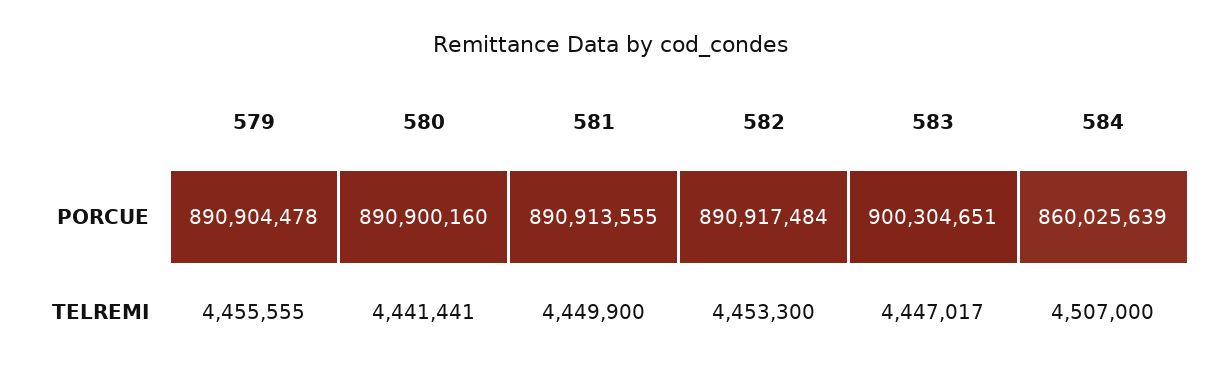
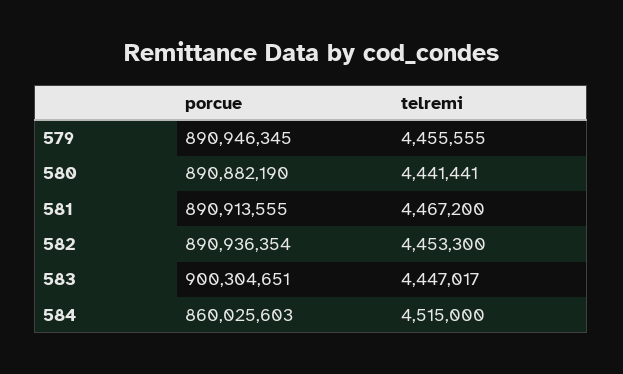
  {
    "579": {
-     "PORCUE": 890904478,
+     "PORCUE": 890946345,
      "TELREMI": 4455555
    },
    "580": {
-     "PORCUE": 890900160,
+     "PORCUE": 890882190,
      "TELREMI": 4441441
    },
    "581": {
      "PORCUE": 890913555,
-     "TELREMI": 4449900
+     "TELREMI": 4467200
    },
    "582": {
-     "PORCUE": 890917484,
+     "PORCUE": 890936354,
      "TELREMI": 4453300
    },
    "583": {
      "PORCUE": 900304651,
      "TELREMI": 4447017
    },
    "584": {
-     "PORCUE": 860025639,
+     "PORCUE": 860025603,
-     "TELREMI": 4507000
+     "TELREMI": 4515000
    }
  }

